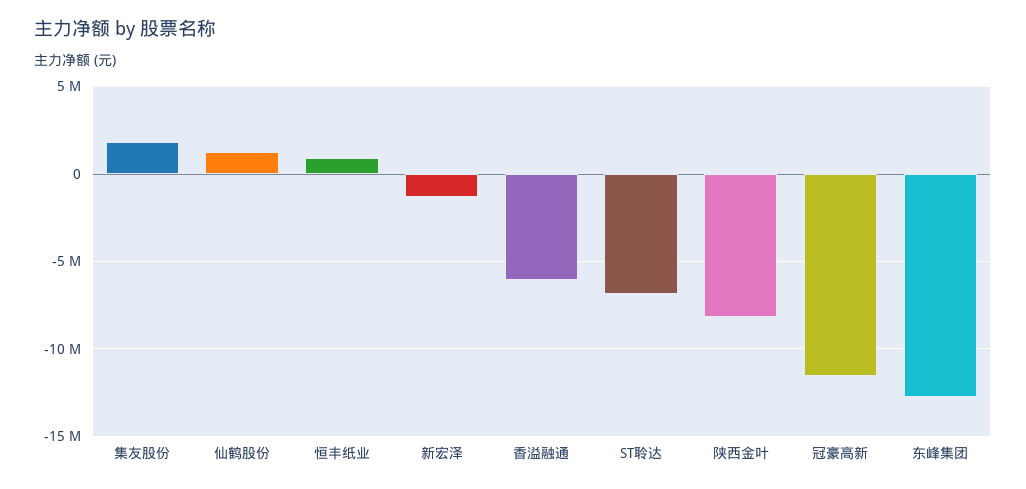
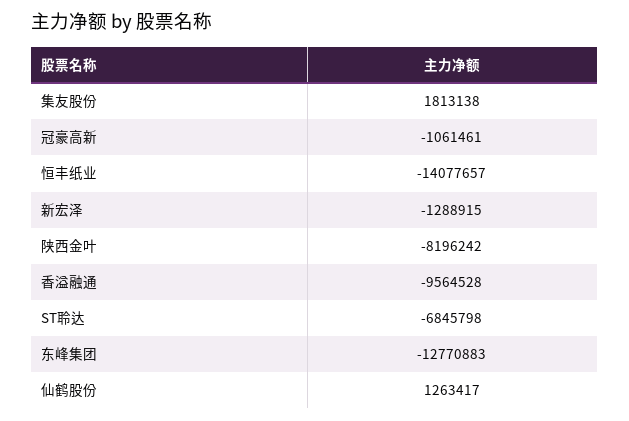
  {
    "集友股份": 1813138,
    "仙鹤股份": 1263417,
-   "恒丰纸业": 1000000,
+   "恒丰纸业": -14077657,
    "新宏泽": -1288915,
-   "香溢融通": -6000000,
+   "香溢融通": -9564528,
    "ST聆达": -6845798,
    "陕西金叶": -8196242,
-   "冠豪高新": -11500000,
+   "冠豪高新": -1061461,
    "东峰集团": -12770883
  }

